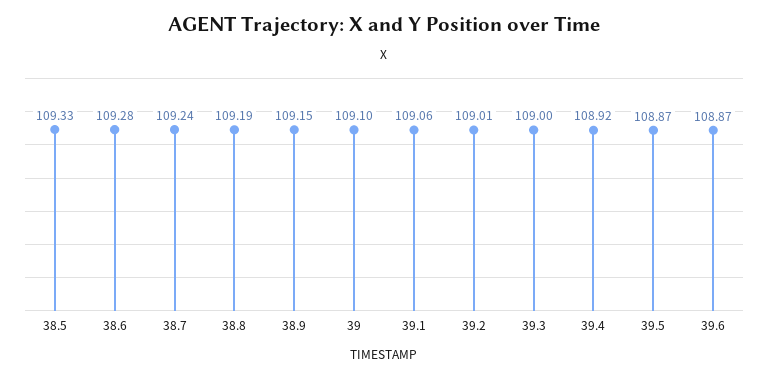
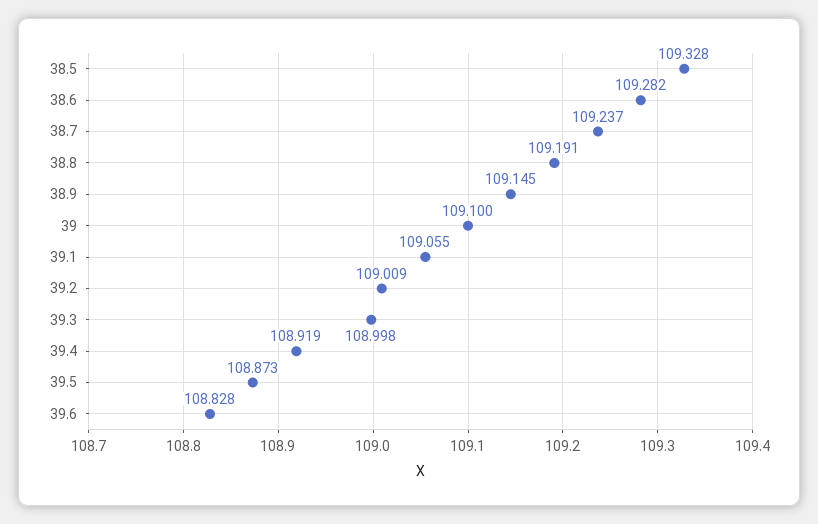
  {
    "38.5": 109.328,
    "38.6": 109.282,
    "38.7": 109.237,
    "38.8": 109.191,
    "38.9": 109.145,
    "39": 109.1,
    "39.1": 109.055,
    "39.2": 109.009,
    "39.3": 108.998,
    "39.4": 108.919,
    "39.5": 108.873,
-   "39.6": 108.87
+   "39.6": 108.828
  }

